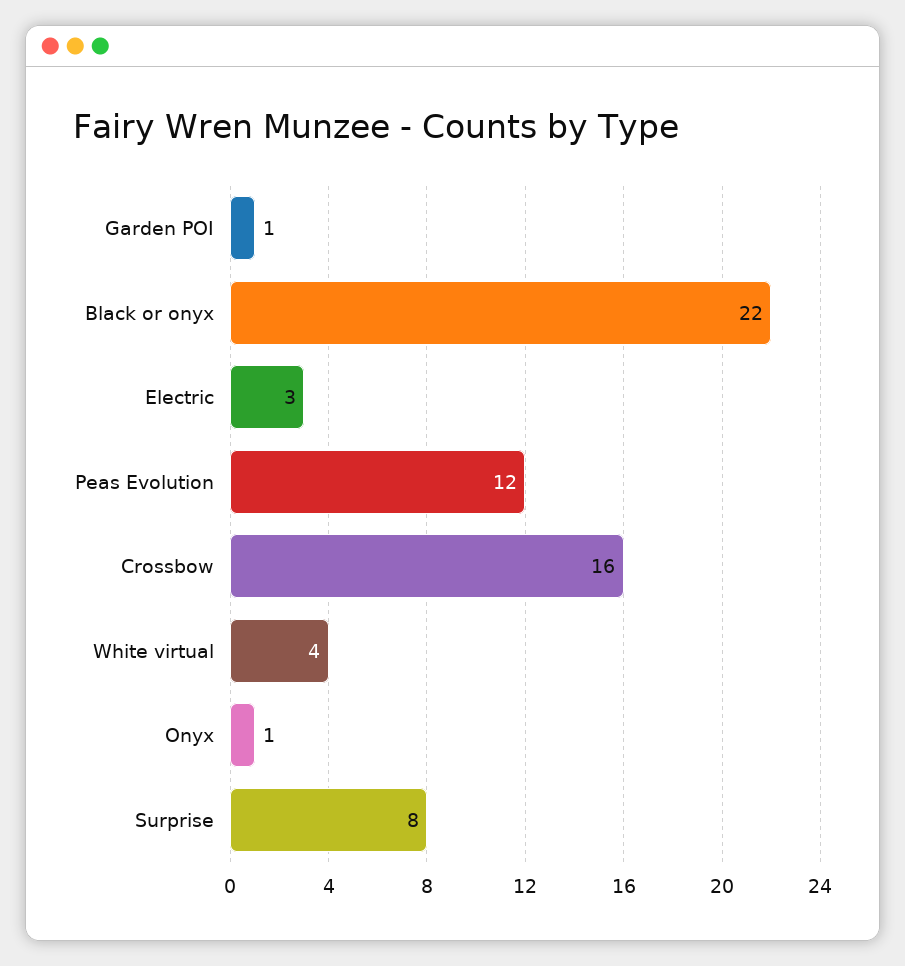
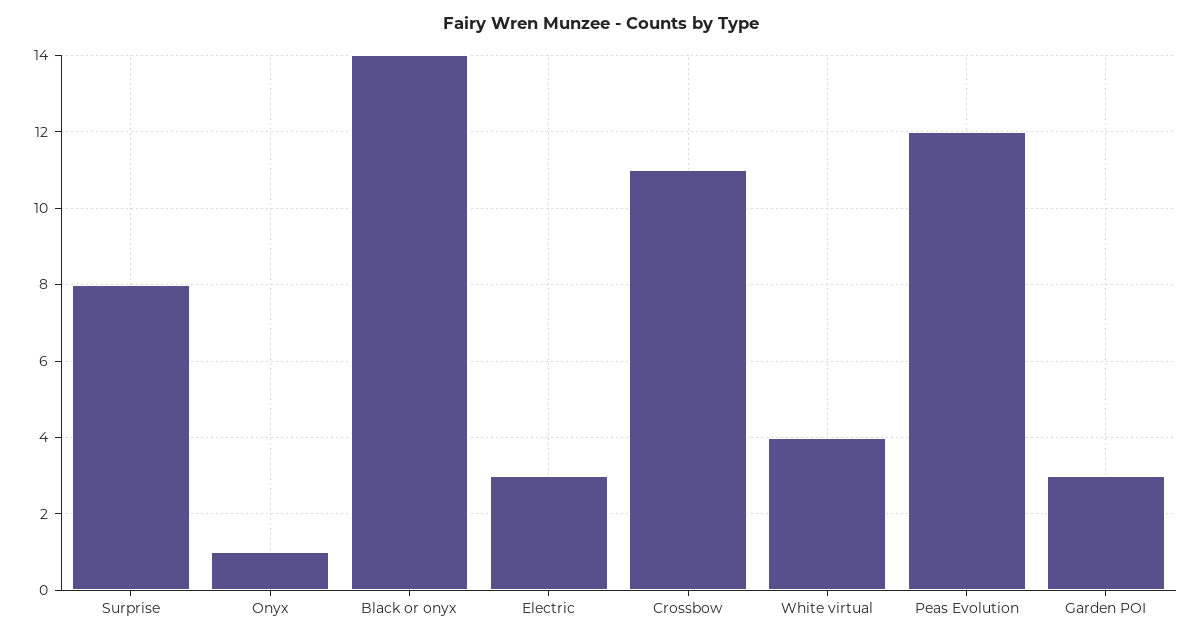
  {
-   "Garden POI": 1,
+   "Garden POI": 3,
-   "Black or onyx": 22,
+   "Black or onyx": 14,
    "Electric": 3,
    "Peas Evolution": 12,
-   "Crossbow": 16,
+   "Crossbow": 11,
    "White virtual": 4,
    "Onyx": 1,
    "Surprise": 8
  }

